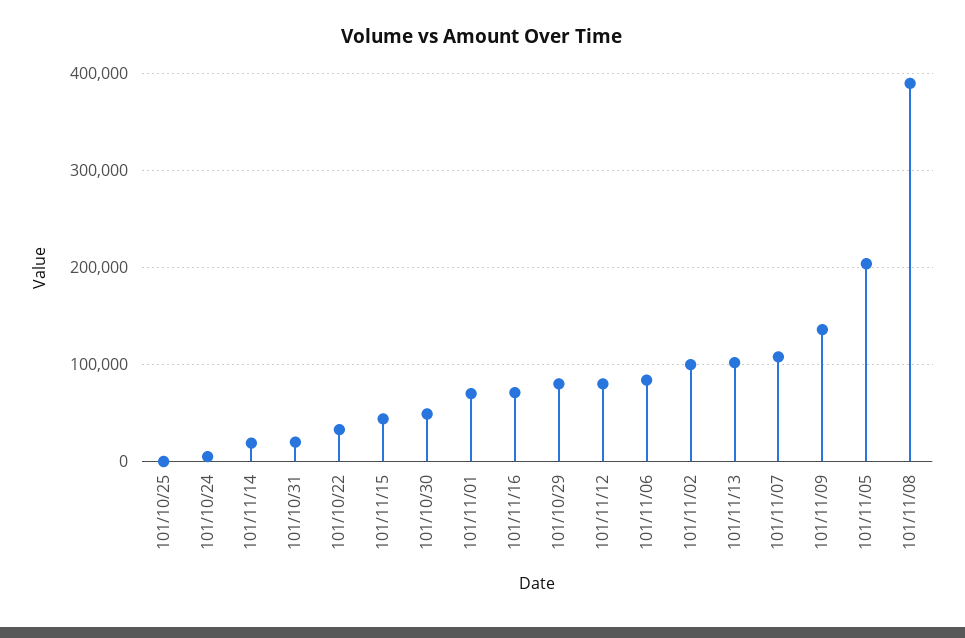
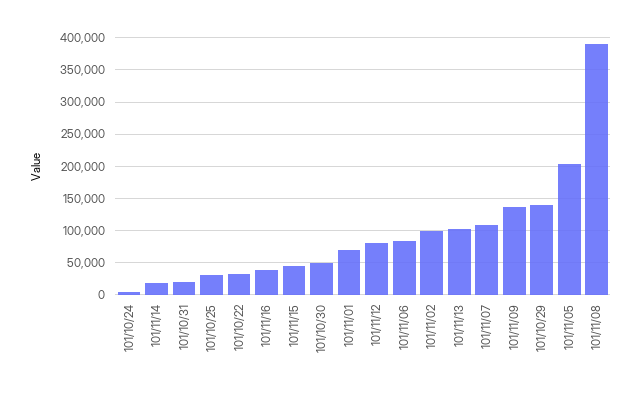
  {
-   "101/10/25": 0,
+   "101/10/25": 30000,
    "101/10/24": 10000,
    "101/11/14": 20000,
    "101/10/31": 20000,
    "101/10/22": 30000,
    "101/11/15": 40000,
    "101/10/30": 50000,
    "101/11/01": 70000,
-   "101/11/16": 70000,
+   "101/11/16": 40000,
-   "101/10/29": 80000,
+   "101/10/29": 140000,
    "101/11/12": 80000,
    "101/11/06": 80000,
    "101/11/02": 100000,
    "101/11/13": 100000,
    "101/11/07": 110000,
    "101/11/09": 140000,
    "101/11/05": 200000,
    "101/11/08": 390000
  }

